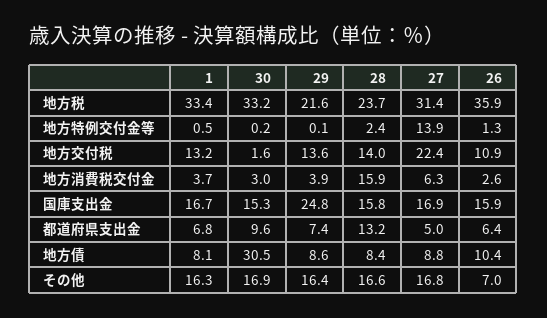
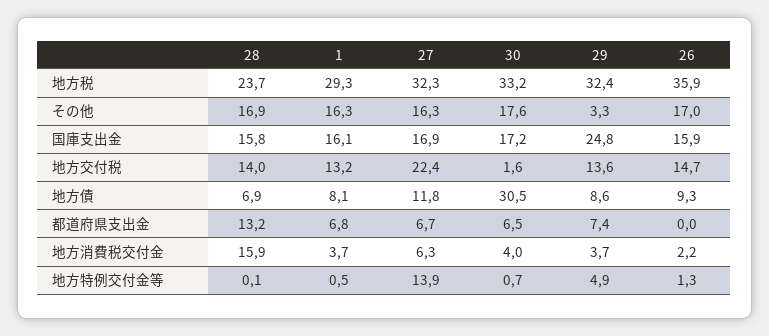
  {
    "1": {
-     "地方税": 33.4,
+     "地方税": 29.3,
      "地方特例交付金等": 0.5,
      "地方交付税": 13.2,
      "地方消費税交付金": 3.7,
-     "国庫支出金": 16.7,
+     "国庫支出金": 16.1,
      "都道府県支出金": 6.8,
      "地方債": 8.1,
      "その他": 16.3
    },
    "30": {
      "地方税": 33.2,
-     "地方特例交付金等": 0.2,
+     "地方特例交付金等": 0.7,
      "地方交付税": 1.6,
-     "地方消費税交付金": 3,
+     "地方消費税交付金": 4,
-     "国庫支出金": 15.3,
+     "国庫支出金": 17.2,
-     "都道府県支出金": 9.6,
+     "都道府県支出金": 6.5,
      "地方債": 30.5,
-     "その他": 16.9
+     "その他": 17.6
    },
    "29": {
-     "地方税": 21.6,
+     "地方税": 32.4,
-     "地方特例交付金等": 0.1,
+     "地方特例交付金等": 4.9,
      "地方交付税": 13.6,
-     "地方消費税交付金": 3.9,
+     "地方消費税交付金": 3.7,
      "国庫支出金": 24.8,
      "都道府県支出金": 7.4,
      "地方債": 8.6,
-     "その他": 16.4
+     "その他": 3.3
    },
    "28": {
      "地方税": 23.7,
-     "地方特例交付金等": 2.4,
+     "地方特例交付金等": 0.1,
      "地方交付税": 14,
      "地方消費税交付金": 15.9,
      "国庫支出金": 15.8,
      "都道府県支出金": 13.2,
-     "地方債": 8.4,
+     "地方債": 6.9,
-     "その他": 16.6
+     "その他": 16.9
    },
    "27": {
-     "地方税": 31.4,
+     "地方税": 32.3,
      "地方特例交付金等": 13.9,
      "地方交付税": 22.4,
      "地方消費税交付金": 6.3,
      "国庫支出金": 16.9,
-     "都道府県支出金": 5,
+     "都道府県支出金": 6.7,
-     "地方債": 8.8,
+     "地方債": 11.8,
-     "その他": 16.8
+     "その他": 16.3
    },
    "26": {
      "地方税": 35.9,
      "地方特例交付金等": 1.3,
-     "地方交付税": 10.9,
+     "地方交付税": 14.7,
-     "地方消費税交付金": 2.6,
+     "地方消費税交付金": 2.2,
      "国庫支出金": 15.9,
-     "都道府県支出金": 6.4,
+     "都道府県支出金": 0,
-     "地方債": 10.4,
+     "地方債": 9.3,
-     "その他": 7
+     "その他": 17
    }
  }

